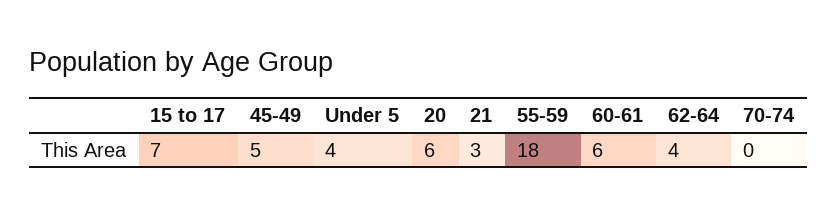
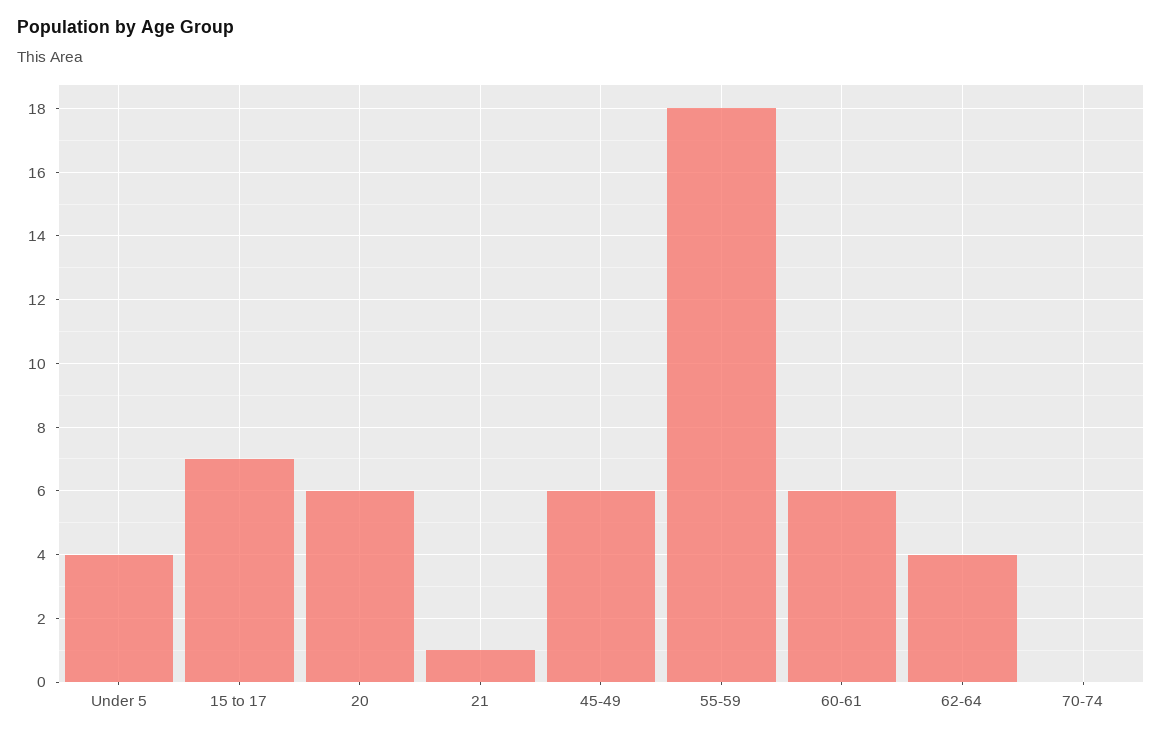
  {
    "15 to 17": 7,
-   "45-49": 5,
+   "45-49": 6,
    "Under 5": 4,
    "20": 6,
-   "21": 3,
+   "21": 1,
    "55-59": 18,
    "60-61": 6,
    "62-64": 4,
    "70-74": 0
  }

